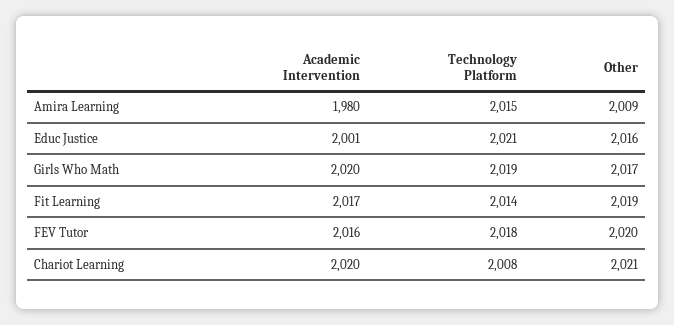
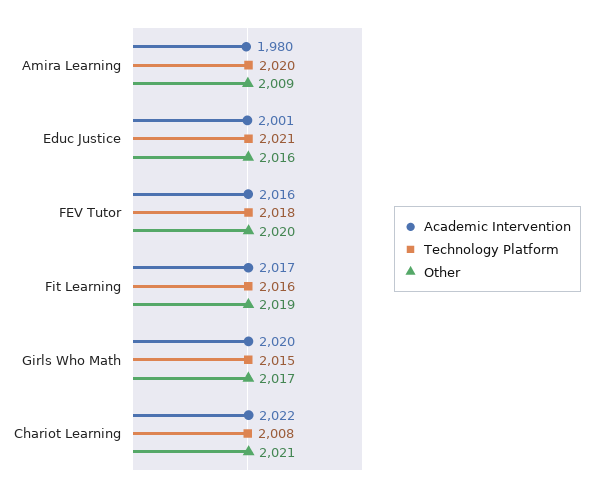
  {
    "Academic Intervention": {
      "Amira Learning": 1980,
      "Educ Justice": 2001,
      "Girls Who Math": 2020,
      "Fit Learning": 2017,
      "FEV Tutor": 2016,
-     "Chariot Learning": 2020
+     "Chariot Learning": 2022
    },
    "Technology Platform": {
-     "Amira Learning": 2015,
+     "Amira Learning": 2020,
      "Educ Justice": 2021,
-     "Girls Who Math": 2019,
+     "Girls Who Math": 2015,
-     "Fit Learning": 2014,
+     "Fit Learning": 2016,
      "FEV Tutor": 2018,
      "Chariot Learning": 2008
    },
    "Other": {
      "Amira Learning": 2009,
      "Educ Justice": 2016,
      "Girls Who Math": 2017,
      "Fit Learning": 2019,
      "FEV Tutor": 2020,
      "Chariot Learning": 2021
    }
  }

